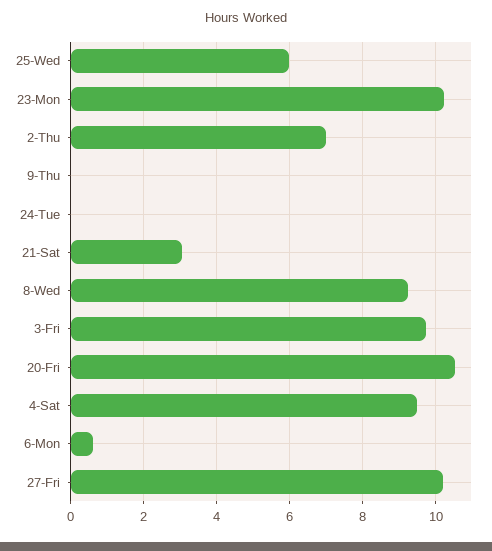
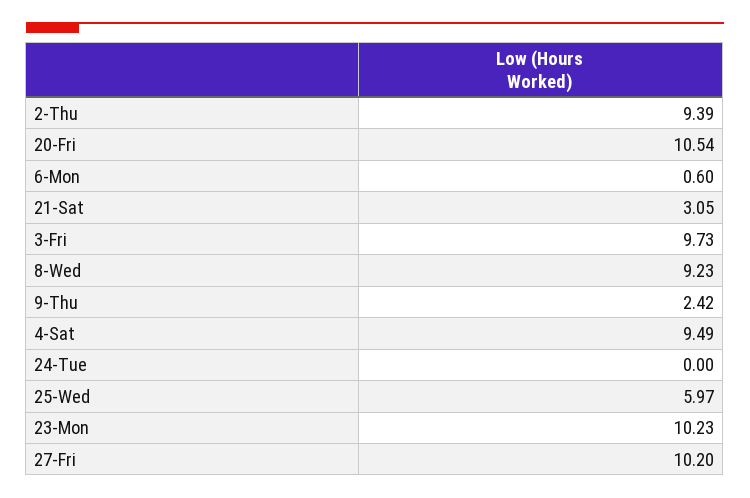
  {
    "25-Wed": 5.97,
    "23-Mon": 10.23,
-   "2-Thu": 7,
+   "2-Thu": 9.39,
-   "9-Thu": 0,
+   "9-Thu": 2.42,
    "24-Tue": 0,
    "21-Sat": 3.05,
    "8-Wed": 9.23,
    "3-Fri": 9.73,
    "20-Fri": 10.54,
    "4-Sat": 9.49,
    "6-Mon": 0.6,
    "27-Fri": 10.2
  }

